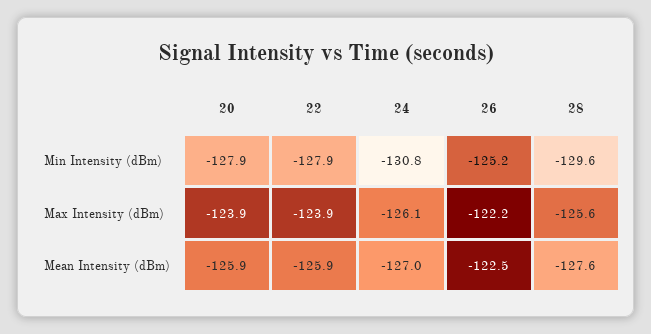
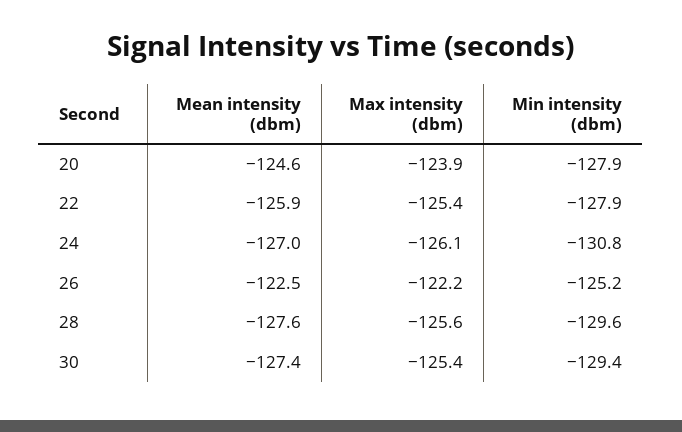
  {
    "20": {
      "Min Intensity (dBm)": -127.9,
      "Max Intensity (dBm)": -123.9,
-     "Mean Intensity (dBm)": -125.9
+     "Mean Intensity (dBm)": -124.6
    },
    "22": {
      "Min Intensity (dBm)": -127.9,
-     "Max Intensity (dBm)": -123.9,
+     "Max Intensity (dBm)": -125.4,
      "Mean Intensity (dBm)": -125.9
    },
    "24": {
      "Min Intensity (dBm)": -130.8,
      "Max Intensity (dBm)": -126.1,
      "Mean Intensity (dBm)": -127
    },
    "26": {
      "Min Intensity (dBm)": -125.2,
      "Max Intensity (dBm)": -122.2,
      "Mean Intensity (dBm)": -122.5
    },
    "28": {
      "Min Intensity (dBm)": -129.6,
      "Max Intensity (dBm)": -125.6,
      "Mean Intensity (dBm)": -127.6
-   }
+   },
+   "30": {
+     "Mean Intensity (dBm)": -127.4,
+     "Max Intensity (dBm)": -125.4,
+     "Min Intensity (dBm)": -129.4
+   }
  }

